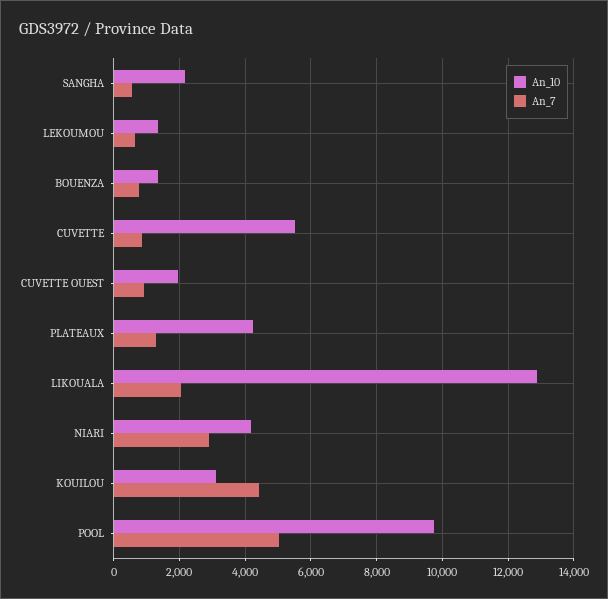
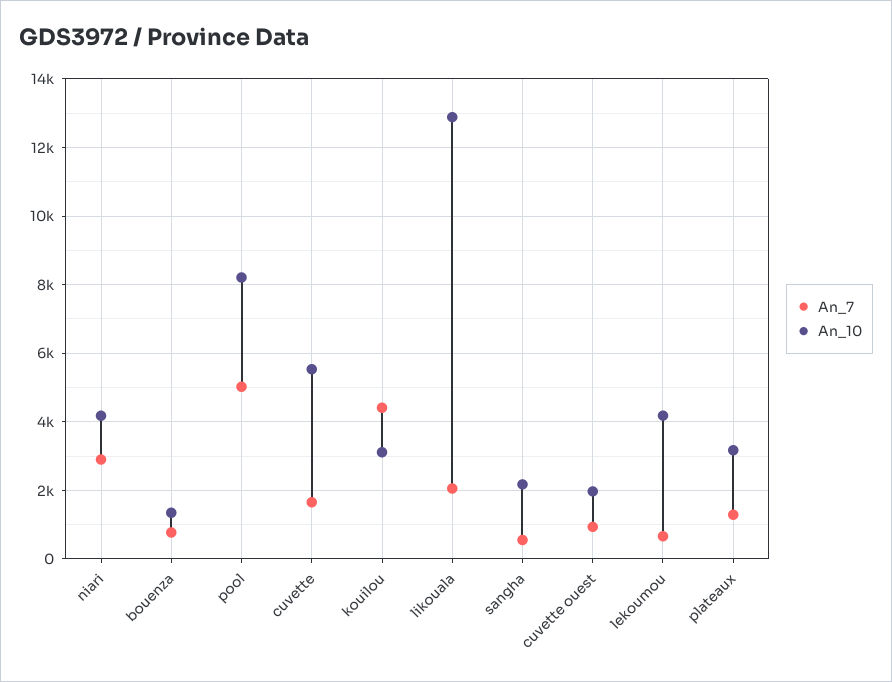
  {
    "An_10": {
      "SANGHA": 2200,
-     "LEKOUMOU": 1400,
+     "LEKOUMOU": 4200,
      "BOUENZA": 1400,
      "CUVETTE": 5600,
      "CUVETTE OUEST": 2000,
-     "PLATEAUX": 4200,
+     "PLATEAUX": 3200,
      "LIKOUALA": 12800,
      "NIARI": 4200,
      "KOUILOU": 3200,
-     "POOL": 9800
+     "POOL": 8200
    },
    "An_7": {
      "SANGHA": 600,
      "LEKOUMOU": 600,
      "BOUENZA": 800,
-     "CUVETTE": 800,
+     "CUVETTE": 1600,
      "CUVETTE OUEST": 1000,
      "PLATEAUX": 1200,
      "LIKOUALA": 2000,
      "NIARI": 3000,
      "KOUILOU": 4400,
      "POOL": 5000
    }
  }

